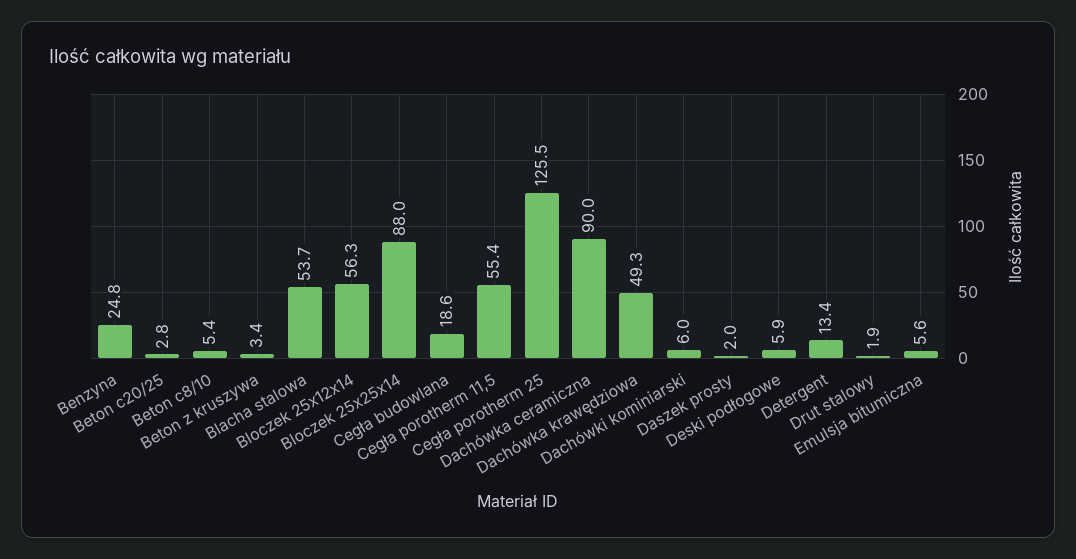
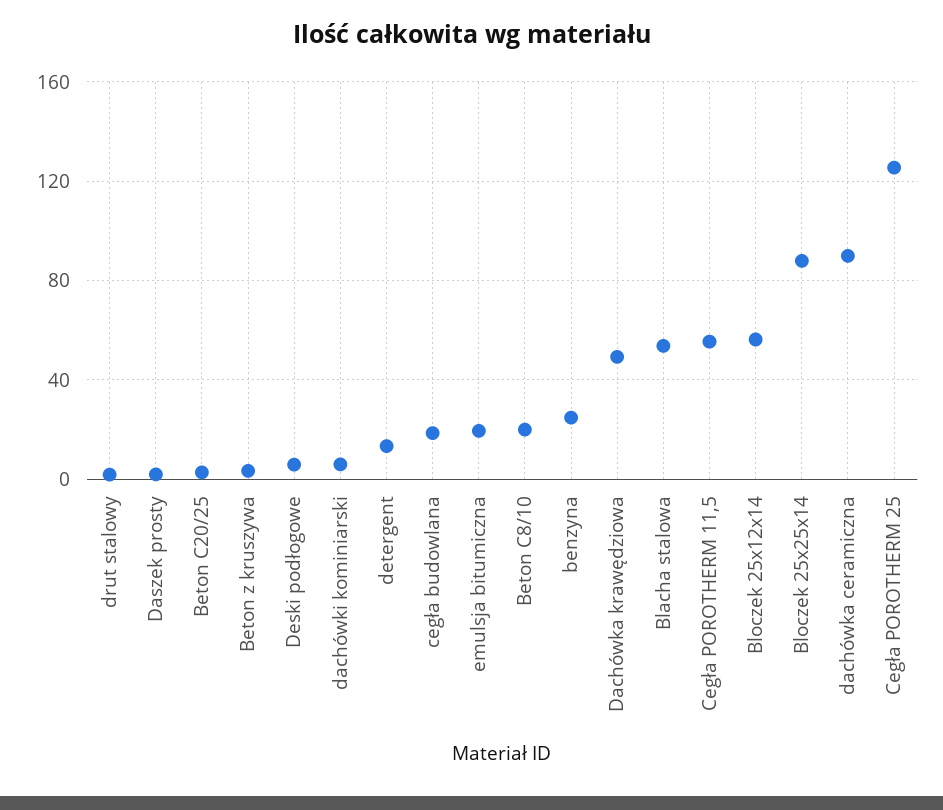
  {
    "Benzyna": 24.8,
    "Beton c20/25": 2.8,
-   "Beton c8/10": 5.4,
+   "Beton c8/10": 20,
    "Beton z kruszywa": 3.4,
    "Blacha stalowa": 53.7,
    "Bloczek 25x12x14": 56.3,
    "Bloczek 25x25x14": 88,
    "Cegła budowlana": 18.6,
    "Cegła porotherm 11,5": 55.4,
    "Cegła porotherm 25": 125.5,
    "Dachówka ceramiczna": 90,
    "Dachówka krawędziowa": 49.3,
    "Dachówki kominiarski": 6,
    "Daszek prosty": 2,
    "Deski podłogowe": 5.9,
    "Detergent": 13.4,
    "Drut stalowy": 1.9,
-   "Emulsja bitumiczna": 5.6
+   "Emulsja bitumiczna": 20
  }

